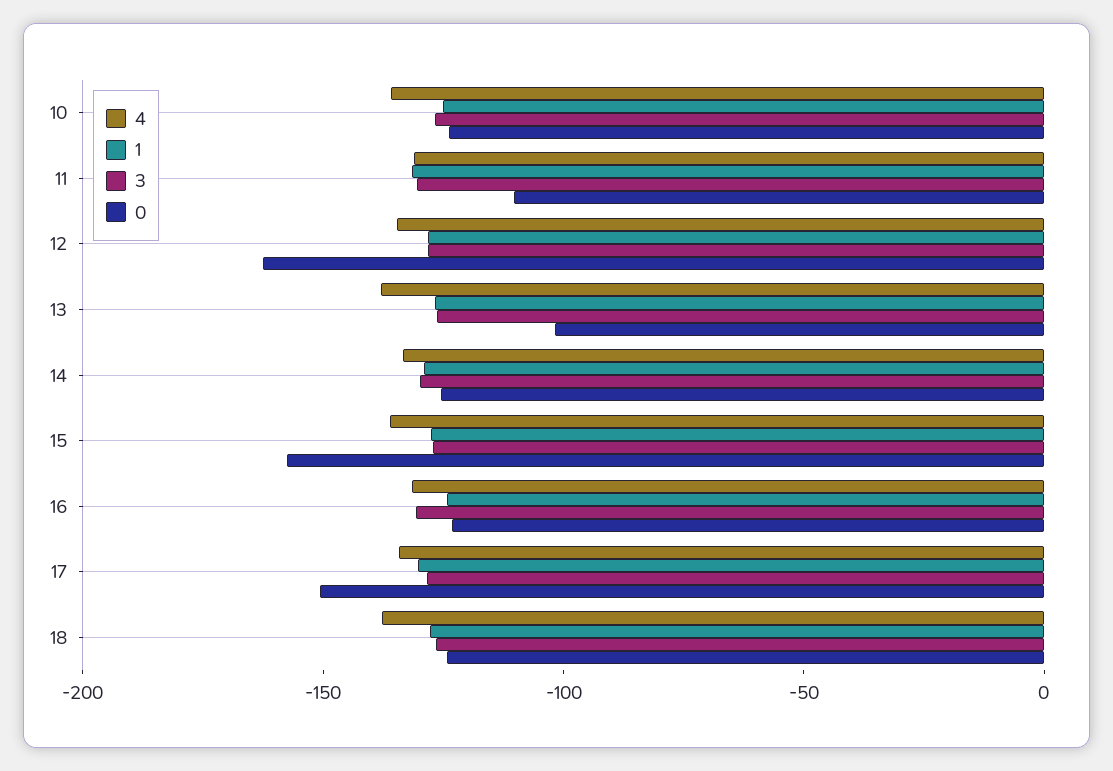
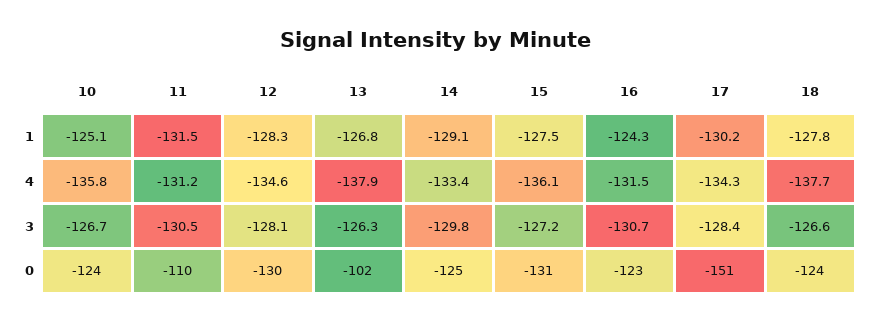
  {
    "4": {
      "10": -135.8,
      "11": -131.2,
      "12": -134.6,
      "13": -137.9,
      "14": -133.4,
      "15": -136.1,
      "16": -131.5,
      "17": -134.3,
      "18": -137.7
    },
    "1": {
      "10": -125.1,
      "11": -131.5,
      "12": -128.3,
      "13": -126.8,
      "14": -129.1,
      "15": -127.5,
      "16": -124.3,
      "17": -130.2,
      "18": -127.8
    },
    "3": {
      "10": -126.7,
      "11": -130.5,
      "12": -128.1,
      "13": -126.3,
      "14": -129.8,
      "15": -127.2,
      "16": -130.7,
      "17": -128.4,
      "18": -126.6
    },
    "0": {
      "10": -124,
      "11": -110,
-     "12": -160,
+     "12": -130,
      "13": -102,
      "14": -125,
-     "15": -160,
+     "15": -131,
      "16": -123,
      "17": -151,
      "18": -124
    }
  }

